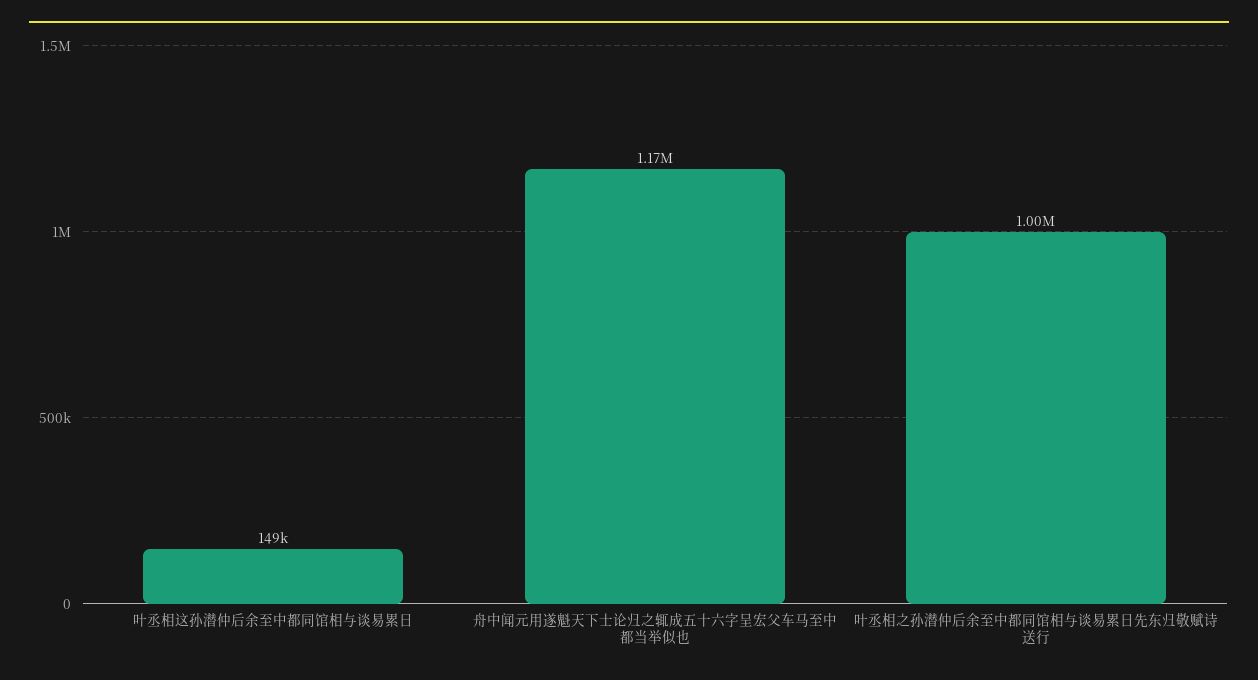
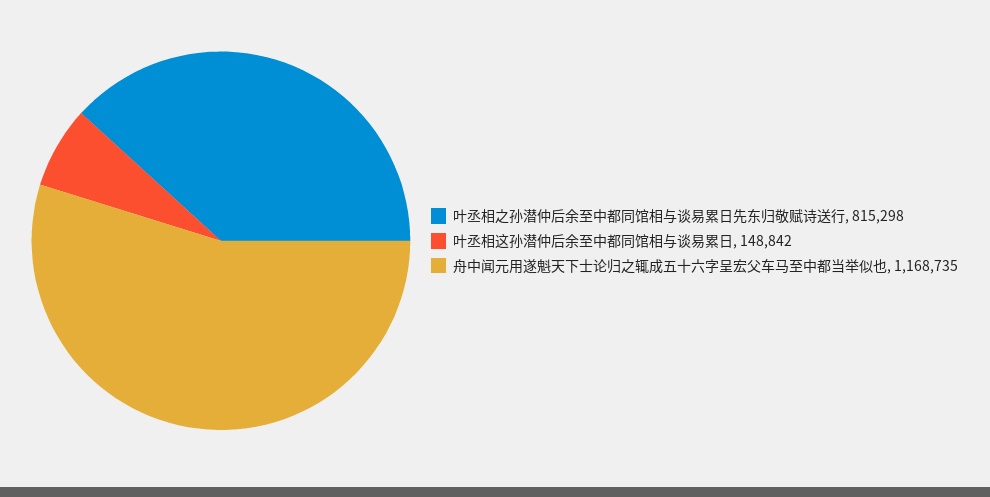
  {
    "叶丞相这孙潜仲后余至中都同馆相与谈易累日": 148842,
    "舟中闻元用遂魁天下士论归之辄成五十六字呈宏父车马至中都当举似也": 1168735,
-   "叶丞相之孙潜仲后余至中都同馆相与谈易累日先东归敬赋诗送行": 1000000
+   "叶丞相之孙潜仲后余至中都同馆相与谈易累日先东归敬赋诗送行": 815298
  }

